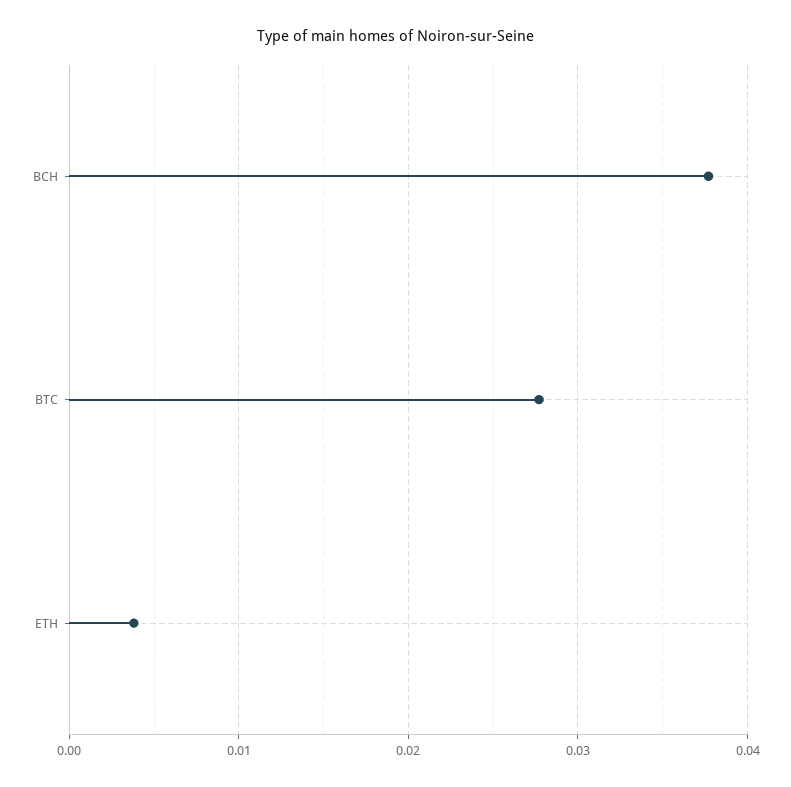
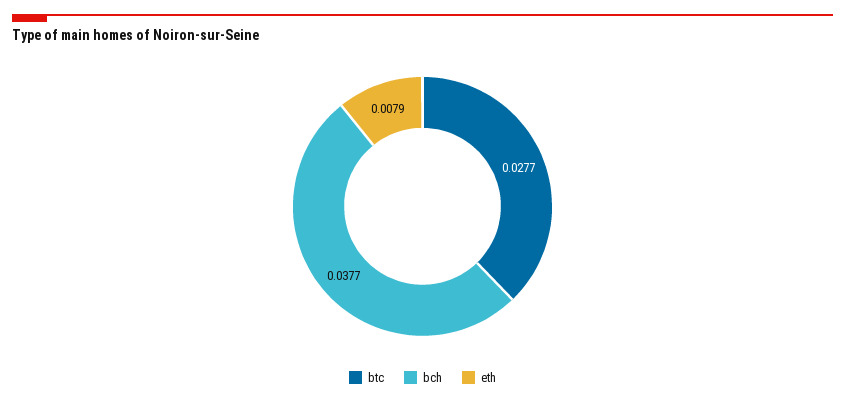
  {
    "BCH": 0.0377,
    "BTC": 0.0277,
-   "ETH": 0.004
+   "ETH": 0.0079
  }

